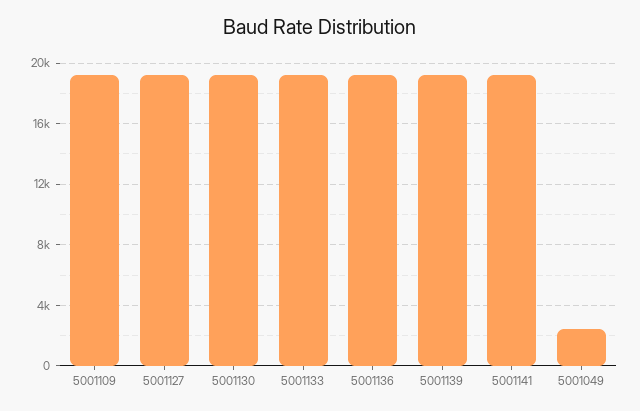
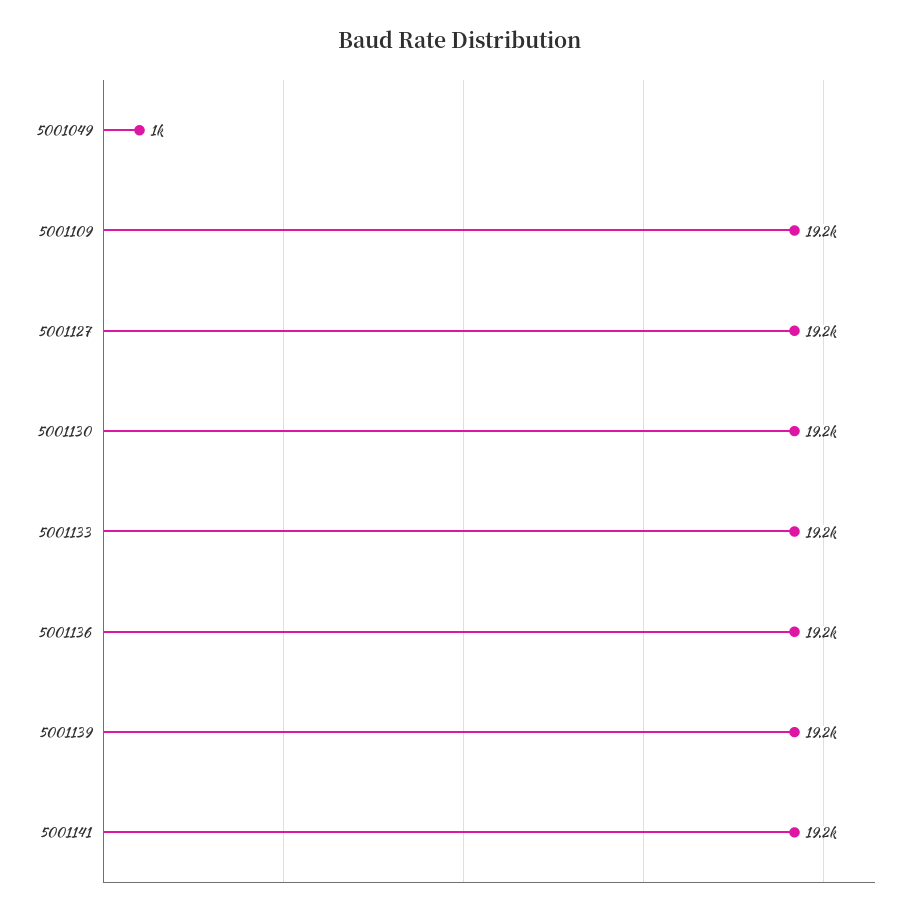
  {
    "5001109": 19200,
    "5001127": 19200,
    "5001130": 19200,
    "5001133": 19200,
    "5001136": 19200,
    "5001139": 19200,
    "5001141": 19200,
-   "5001049": 2500
+   "5001049": 1000
  }

